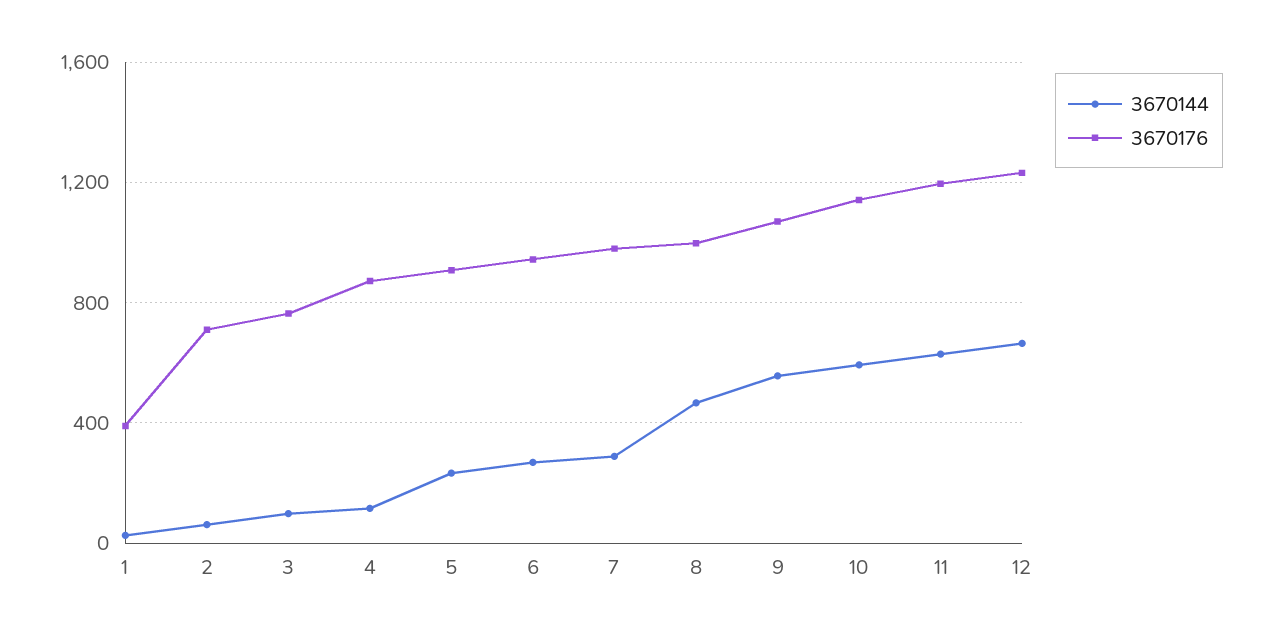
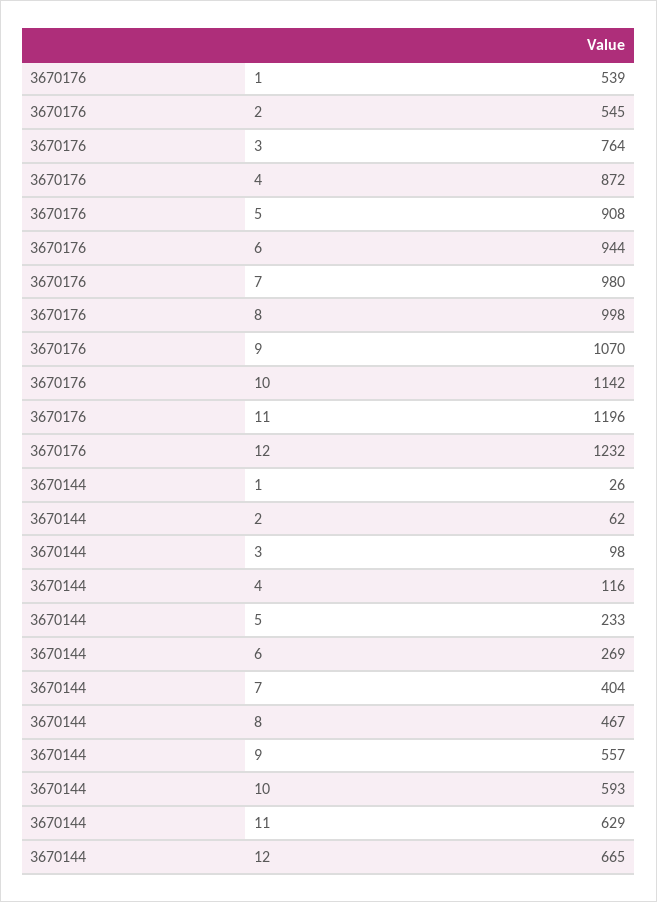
  {
    "3670144": {
      "1": 26,
      "2": 62,
      "3": 98,
      "4": 116,
      "5": 233,
      "6": 269,
-     "7": 300,
+     "7": 404,
      "8": 467,
      "9": 557,
      "10": 593,
      "11": 629,
      "12": 665
    },
    "3670176": {
-     "1": 400,
+     "1": 539,
-     "2": 700,
+     "2": 545,
      "3": 764,
      "4": 872,
      "5": 908,
      "6": 944,
      "7": 980,
      "8": 998,
      "9": 1070,
      "10": 1142,
      "11": 1196,
      "12": 1232
    }
  }

